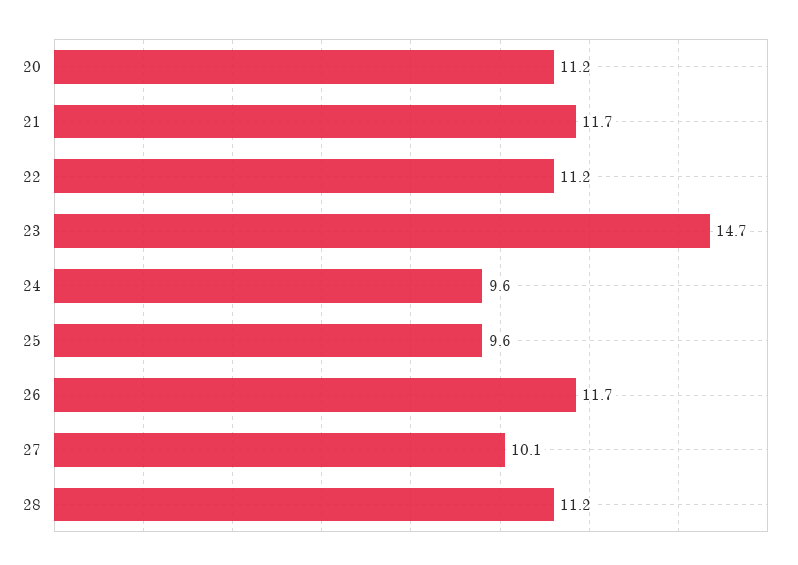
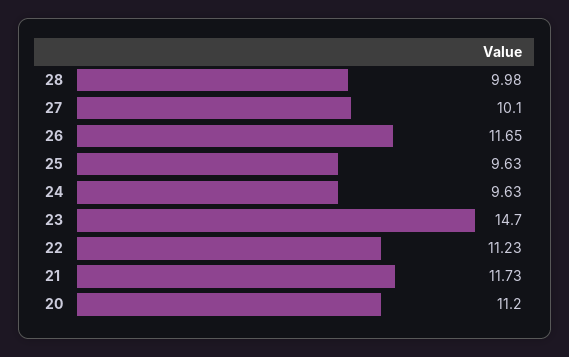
  {
    "20": 11.2,
    "21": 11.73,
    "22": 11.23,
    "23": 14.7,
    "24": 9.63,
    "25": 9.63,
    "26": 11.65,
    "27": 10.1,
-   "28": 11.2
+   "28": 9.98
  }

